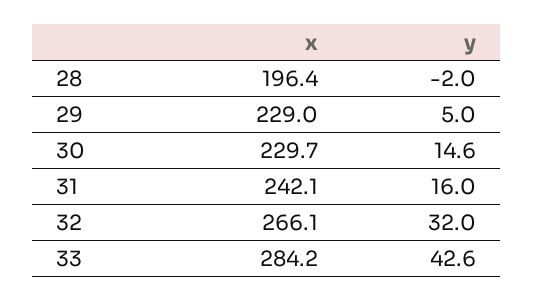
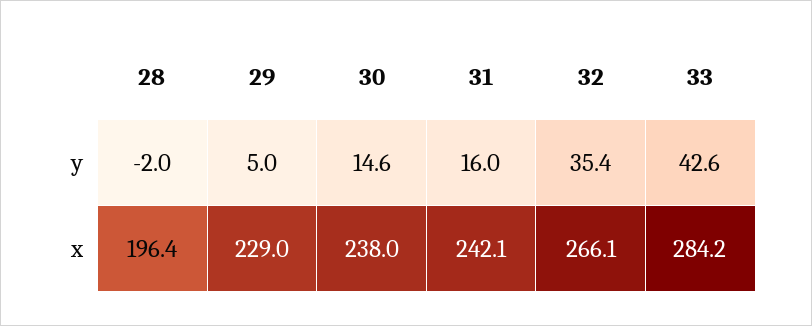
  {
    "x": {
      "28": 196.4,
      "29": 229,
-     "30": 229.7,
+     "30": 238,
      "31": 242.1,
      "32": 266.1,
      "33": 284.2
    },
    "y": {
      "28": -2,
      "29": 5,
      "30": 14.6,
      "31": 16,
-     "32": 32,
+     "32": 35.4,
      "33": 42.6
    }
  }

